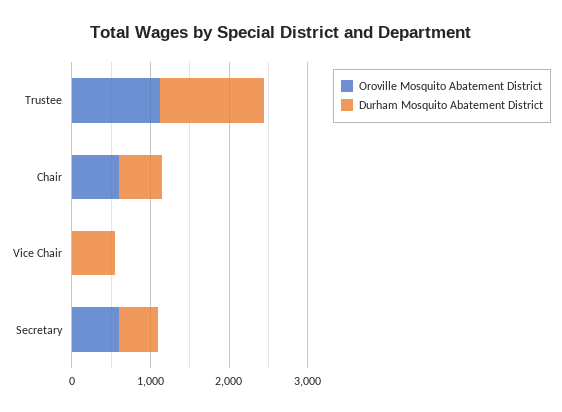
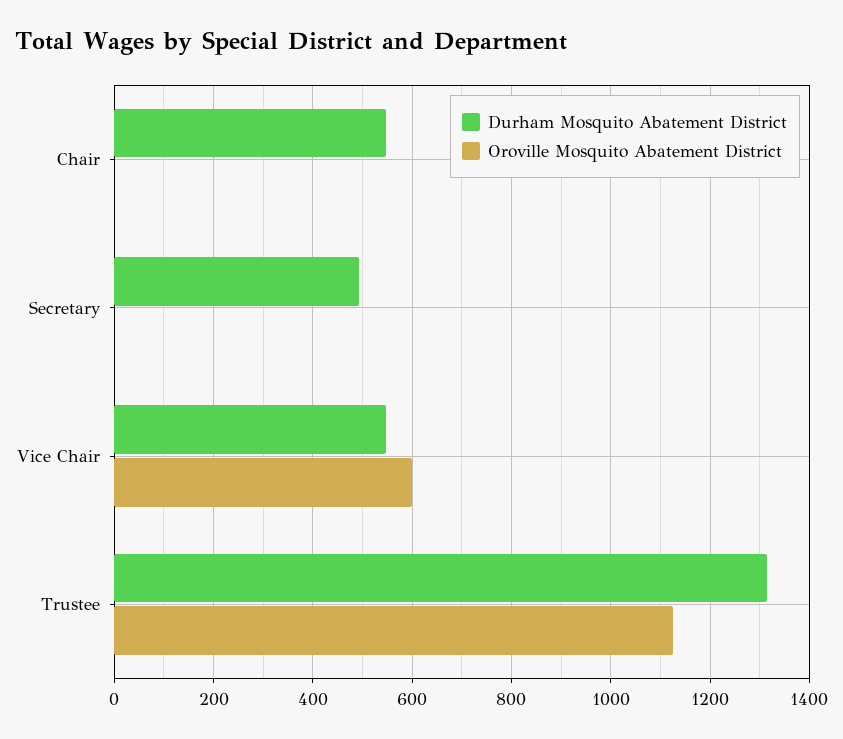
  {
    "Oroville Mosquito Abatement District": {
      "Trustee": 1120,
-     "Chair": 600,
+     "Chair": 0,
-     "Vice Chair": 0,
+     "Vice Chair": 600,
-     "Secretary": 600
+     "Secretary": 0
    },
    "Durham Mosquito Abatement District": {
      "Trustee": 1320,
      "Chair": 540,
      "Vice Chair": 540,
      "Secretary": 500
    }
  }

